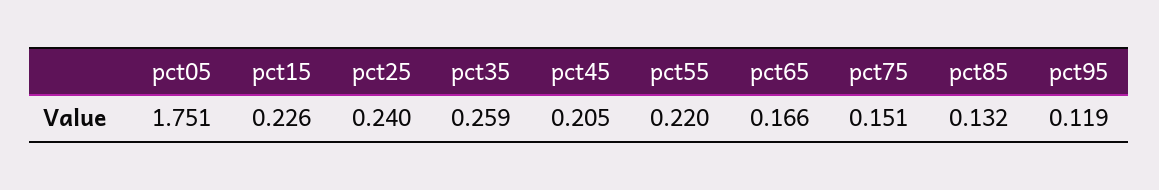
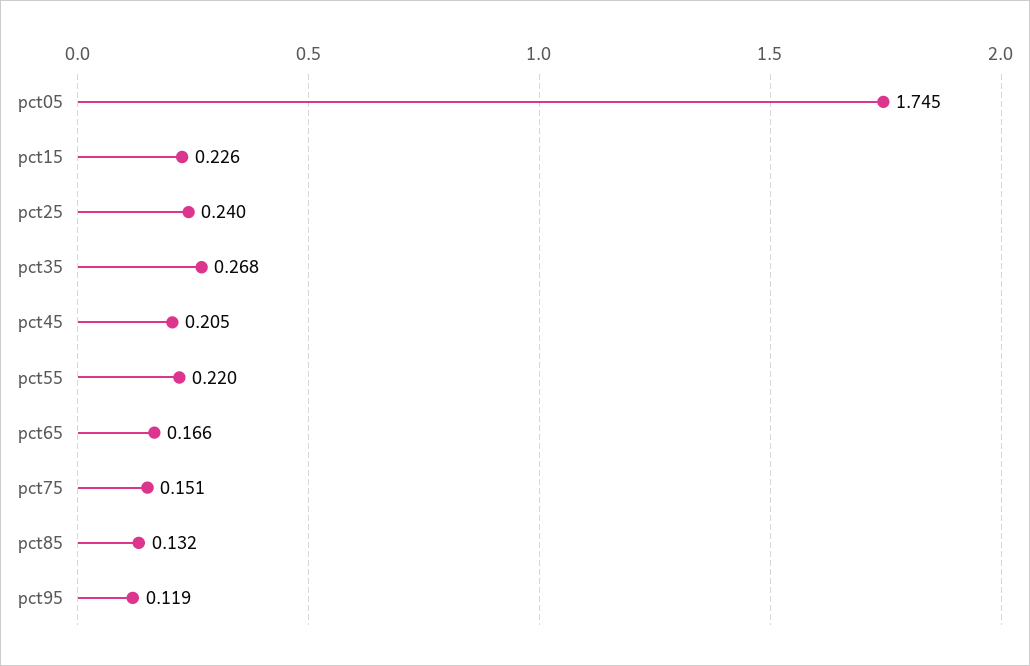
  {
-   "pct05": 1.751,
+   "pct05": 1.745,
    "pct15": 0.226,
    "pct25": 0.24,
-   "pct35": 0.259,
+   "pct35": 0.268,
    "pct45": 0.205,
    "pct55": 0.22,
    "pct65": 0.166,
    "pct75": 0.151,
    "pct85": 0.132,
    "pct95": 0.119
  }

